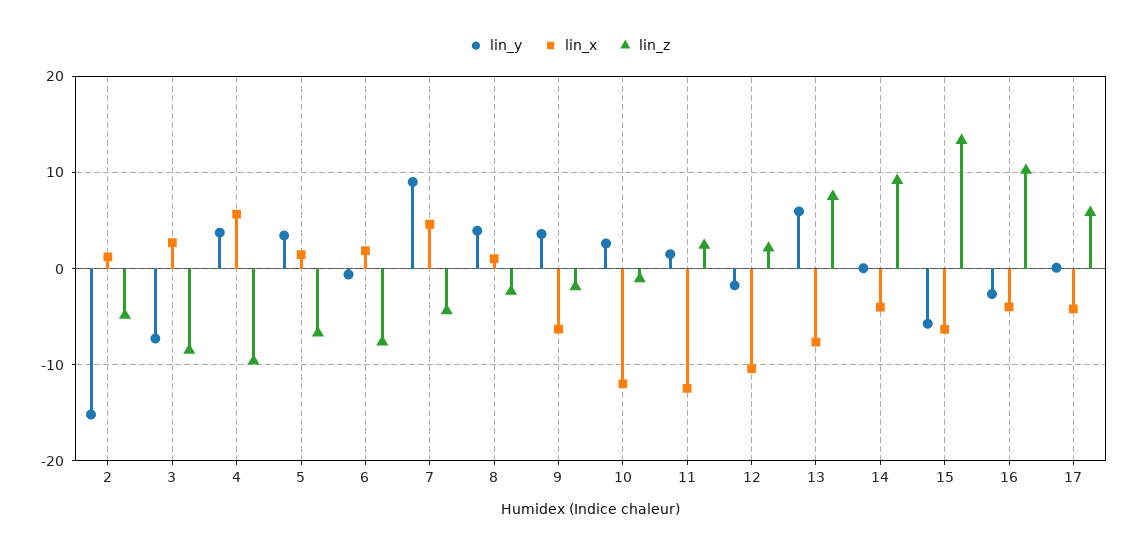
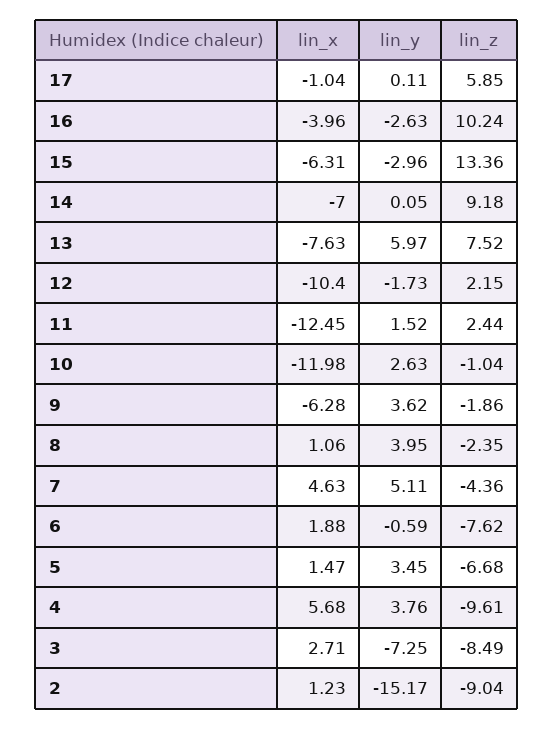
  {
    "lin_y": {
      "2": -15.17,
      "3": -7.25,
      "4": 3.76,
      "5": 3.45,
      "6": -0.59,
-     "7": 9,
+     "7": 5.11,
      "8": 3.95,
      "9": 3.62,
      "10": 2.63,
      "11": 1.52,
      "12": -1.73,
      "13": 5.97,
      "14": 0.05,
-     "15": -6,
+     "15": -2.96,
      "16": -2.63,
      "17": 0.11
    },
    "lin_x": {
      "2": 1.23,
      "3": 2.71,
      "4": 5.68,
      "5": 1.47,
      "6": 1.88,
      "7": 4.63,
      "8": 1.06,
      "9": -6.28,
      "10": -11.98,
      "11": -12.45,
      "12": -10.4,
      "13": -7.63,
-     "14": -4,
+     "14": -7,
      "15": -6.31,
      "16": -3.96,
-     "17": -4
+     "17": -1.04
    },
    "lin_z": {
-     "2": -5,
+     "2": -9.04,
      "3": -8.49,
      "4": -9.61,
      "5": -6.68,
      "6": -7.62,
      "7": -4.36,
      "8": -2.35,
      "9": -1.86,
      "10": -1.04,
      "11": 2.44,
      "12": 2.15,
      "13": 7.52,
      "14": 9.18,
      "15": 13.36,
      "16": 10.24,
      "17": 5.85
    }
  }

